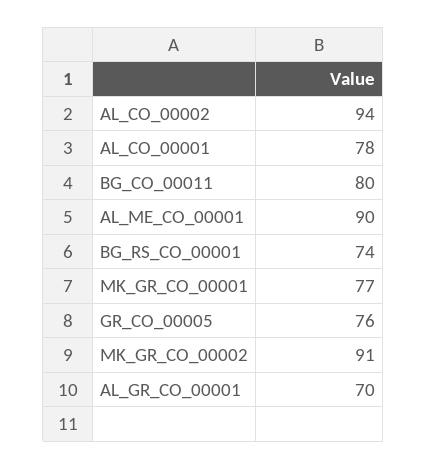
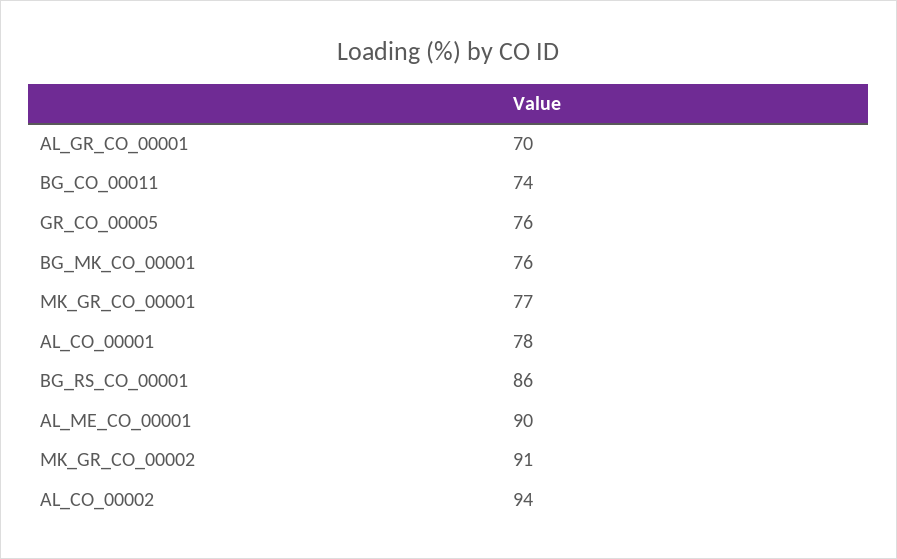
  {
    "AL_CO_00002": 94,
    "AL_CO_00001": 78,
-   "BG_CO_00011": 80,
+   "BG_CO_00011": 74,
    "AL_ME_CO_00001": 90,
-   "BG_RS_CO_00001": 74,
+   "BG_RS_CO_00001": 86,
    "MK_GR_CO_00001": 77,
    "GR_CO_00005": 76,
    "MK_GR_CO_00002": 91,
-   "AL_GR_CO_00001": 70
+   "AL_GR_CO_00001": 70,
+   "BG_MK_CO_00001": 76
  }

